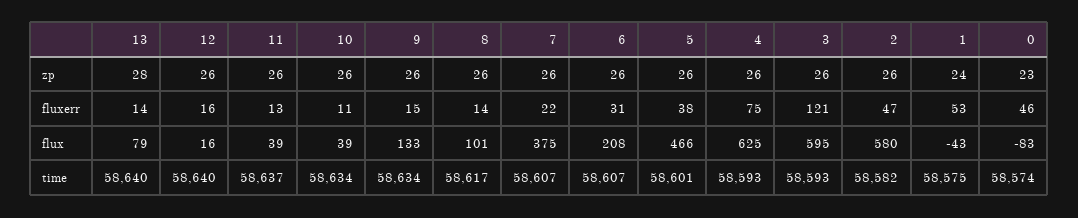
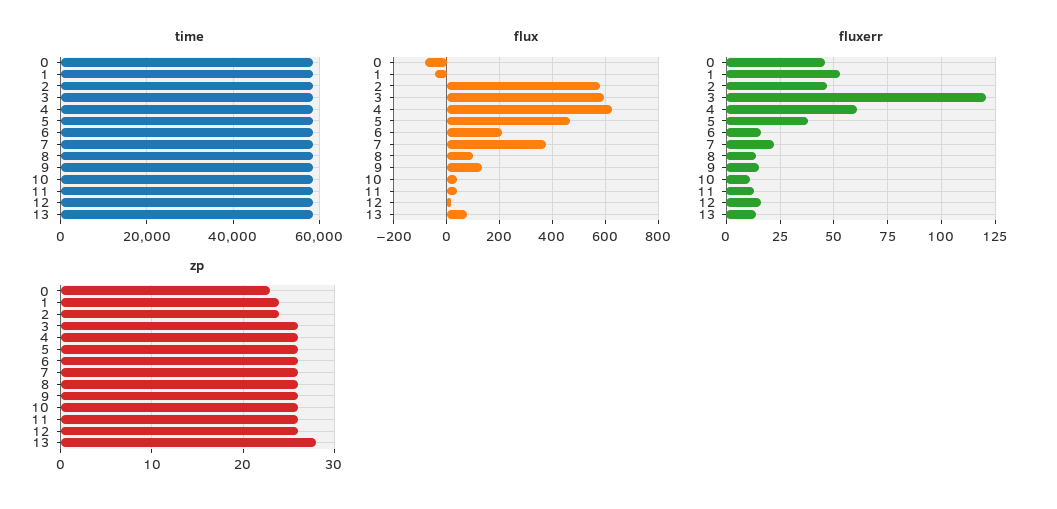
  {
    "zp": {
      "13": 28,
      "12": 26,
      "11": 26,
      "10": 26,
      "9": 26,
      "8": 26,
      "7": 26,
      "6": 26,
      "5": 26,
      "4": 26,
      "3": 26,
-     "2": 26,
+     "2": 24,
      "1": 24,
      "0": 23
    },
    "fluxerr": {
      "13": 14,
      "12": 16,
      "11": 13,
      "10": 11,
      "9": 15,
      "8": 14,
      "7": 22,
-     "6": 31,
+     "6": 15,
      "5": 38,
-     "4": 75,
+     "4": 60,
      "3": 121,
      "2": 47,
      "1": 53,
      "0": 46
    },
    "flux": {
      "13": 79,
      "12": 16,
      "11": 39,
      "10": 39,
      "9": 133,
      "8": 101,
      "7": 375,
      "6": 208,
      "5": 466,
      "4": 625,
      "3": 595,
      "2": 580,
      "1": -43,
      "0": -83
    },
    "time": {
      "13": 58640,
      "12": 58640,
      "11": 58637,
      "10": 58634,
      "9": 58634,
      "8": 58617,
      "7": 58607,
      "6": 58607,
      "5": 58601,
      "4": 58593,
      "3": 58593,
      "2": 58582,
      "1": 58575,
      "0": 58574
    }
  }

